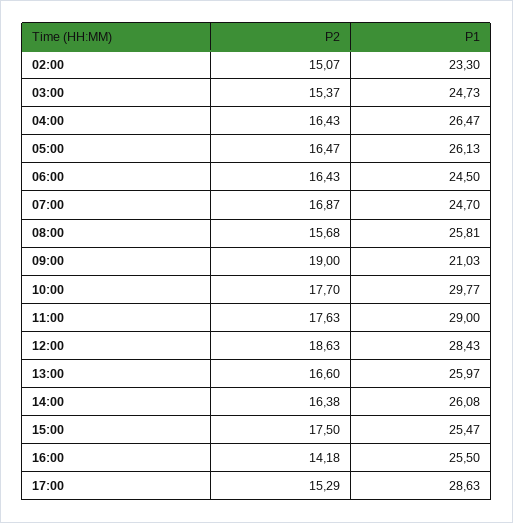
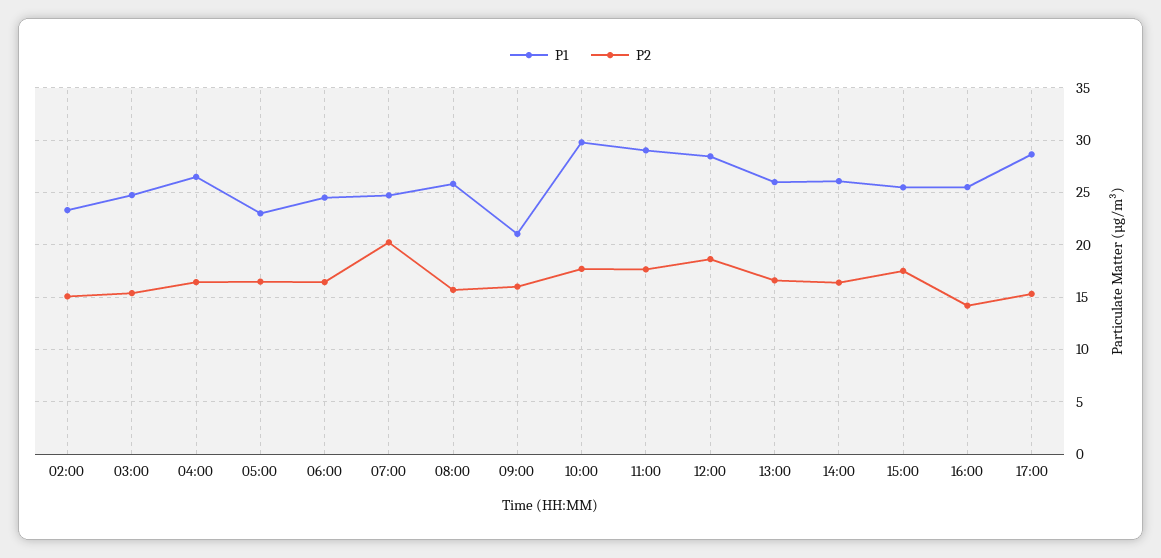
  {
    "P2": {
      "02:00": 15.07,
      "03:00": 15.37,
      "04:00": 16.43,
      "05:00": 16.47,
      "06:00": 16.43,
-     "07:00": 16.87,
+     "07:00": 20,
      "08:00": 15.68,
-     "09:00": 19,
+     "09:00": 16,
      "10:00": 17.7,
      "11:00": 17.63,
      "12:00": 18.63,
      "13:00": 16.6,
      "14:00": 16.38,
      "15:00": 17.5,
      "16:00": 14.18,
      "17:00": 15.29
    },
    "P1": {
      "02:00": 23.3,
      "03:00": 24.73,
      "04:00": 26.47,
-     "05:00": 26.13,
+     "05:00": 23,
      "06:00": 24.5,
      "07:00": 24.7,
      "08:00": 25.81,
      "09:00": 21.03,
      "10:00": 29.77,
      "11:00": 29,
      "12:00": 28.43,
      "13:00": 25.97,
      "14:00": 26.08,
      "15:00": 25.47,
      "16:00": 25.5,
      "17:00": 28.63
    }
  }

